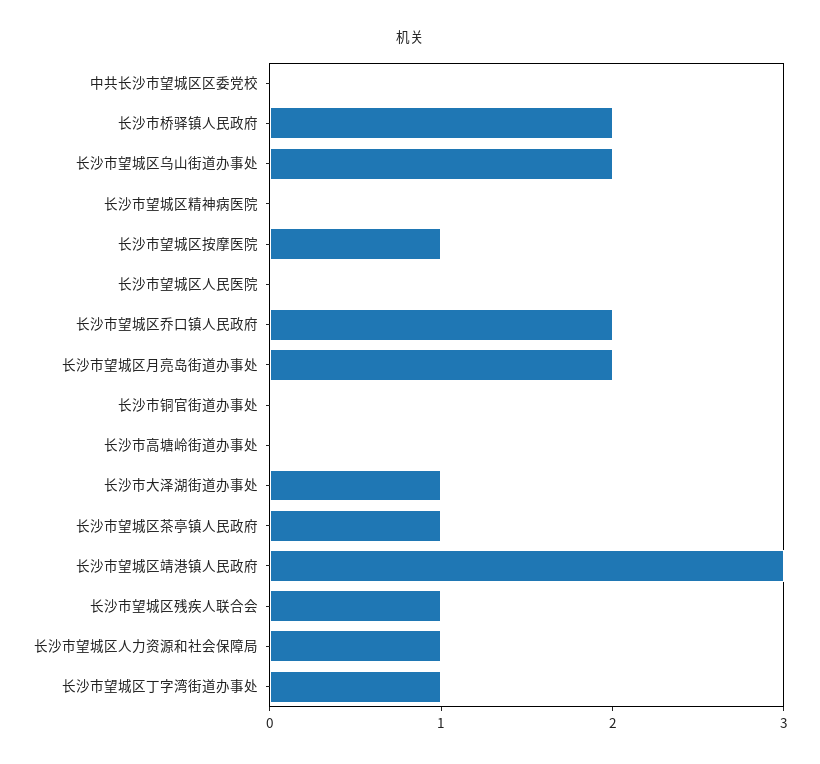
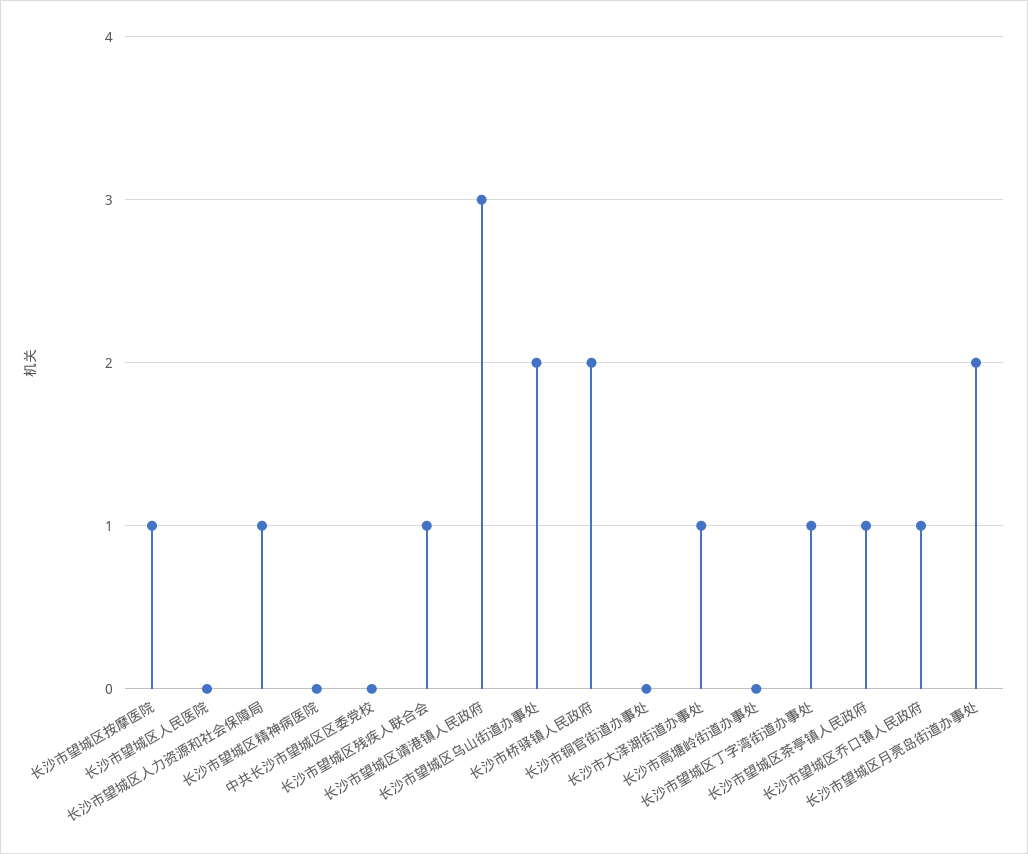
  {
    "中共长沙市望城区区委党校": 0,
    "长沙市桥驿镇人民政府": 2,
    "长沙市望城区乌山街道办事处": 2,
    "长沙市望城区精神病医院": 0,
    "长沙市望城区按摩医院": 1,
    "长沙市望城区人民医院": 0,
-   "长沙市望城区乔口镇人民政府": 2,
+   "长沙市望城区乔口镇人民政府": 1,
    "长沙市望城区月亮岛街道办事处": 2,
    "长沙市铜官街道办事处": 0,
    "长沙市高塘岭街道办事处": 0,
    "长沙市大泽湖街道办事处": 1,
    "长沙市望城区茶亭镇人民政府": 1,
    "长沙市望城区靖港镇人民政府": 3,
    "长沙市望城区残疾人联合会": 1,
    "长沙市望城区人力资源和社会保障局": 1,
    "长沙市望城区丁字湾街道办事处": 1
  }

